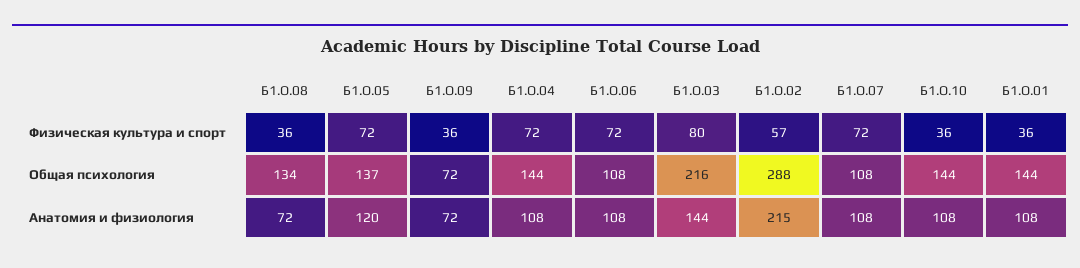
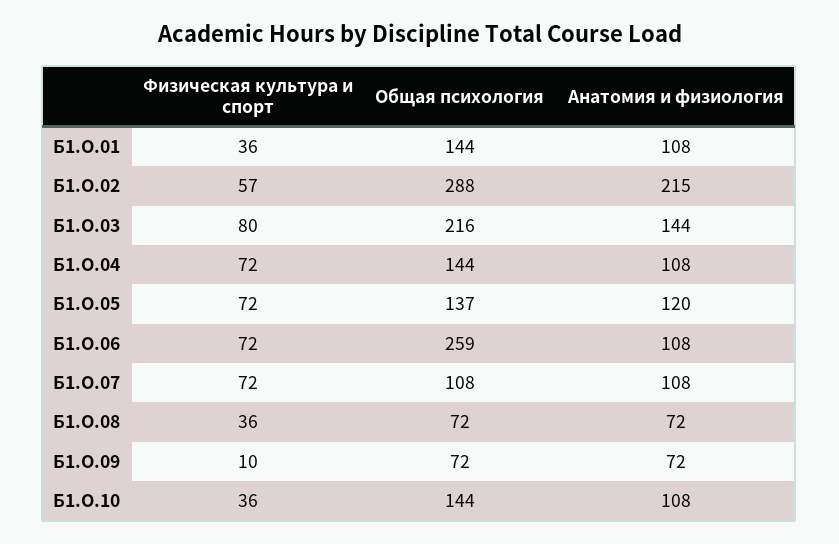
  {
    "Б1.О.08": {
      "Физическая культура и спорт": 36,
-     "Общая психология": 134,
+     "Общая психология": 72,
      "Анатомия и физиология": 72
    },
    "Б1.О.05": {
      "Физическая культура и спорт": 72,
      "Общая психология": 137,
      "Анатомия и физиология": 120
    },
    "Б1.О.09": {
-     "Физическая культура и спорт": 36,
+     "Физическая культура и спорт": 10,
      "Общая психология": 72,
      "Анатомия и физиология": 72
    },
    "Б1.О.04": {
      "Физическая культура и спорт": 72,
      "Общая психология": 144,
      "Анатомия и физиология": 108
    },
    "Б1.О.06": {
      "Физическая культура и спорт": 72,
-     "Общая психология": 108,
+     "Общая психология": 259,
      "Анатомия и физиология": 108
    },
    "Б1.О.03": {
      "Физическая культура и спорт": 80,
      "Общая психология": 216,
      "Анатомия и физиология": 144
    },
    "Б1.О.02": {
      "Физическая культура и спорт": 57,
      "Общая психология": 288,
      "Анатомия и физиология": 215
    },
    "Б1.О.07": {
      "Физическая культура и спорт": 72,
      "Общая психология": 108,
      "Анатомия и физиология": 108
    },
    "Б1.О.10": {
      "Физическая культура и спорт": 36,
      "Общая психология": 144,
      "Анатомия и физиология": 108
    },
    "Б1.О.01": {
      "Физическая культура и спорт": 36,
      "Общая психология": 144,
      "Анатомия и физиология": 108
    }
  }

